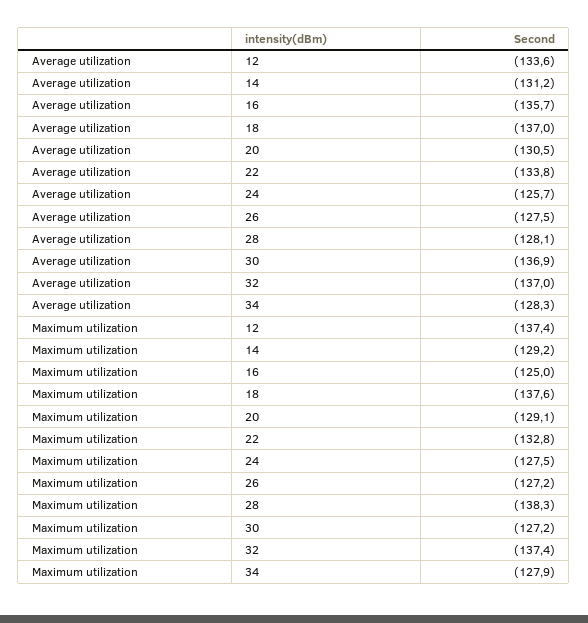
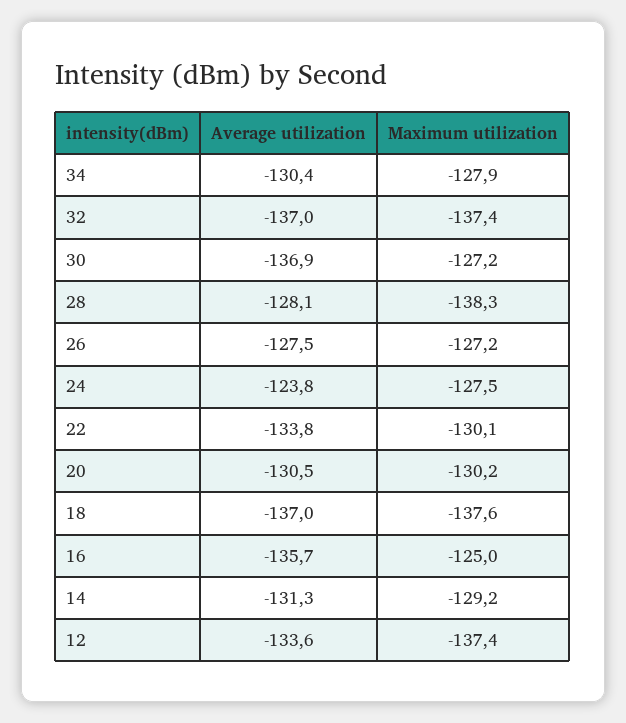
  {
    "Average utilization": {
      "12": -133.6,
-     "14": -131.2,
+     "14": -131.3,
      "16": -135.7,
      "18": -137,
      "20": -130.5,
      "22": -133.8,
-     "24": -125.7,
+     "24": -123.8,
      "26": -127.5,
      "28": -128.1,
      "30": -136.9,
      "32": -137,
-     "34": -128.3
+     "34": -130.4
    },
    "Maximum utilization": {
      "12": -137.4,
      "14": -129.2,
      "16": -125,
      "18": -137.6,
-     "20": -129.1,
+     "20": -130.2,
-     "22": -132.8,
+     "22": -130.1,
      "24": -127.5,
      "26": -127.2,
      "28": -138.3,
      "30": -127.2,
      "32": -137.4,
      "34": -127.9
    }
  }

